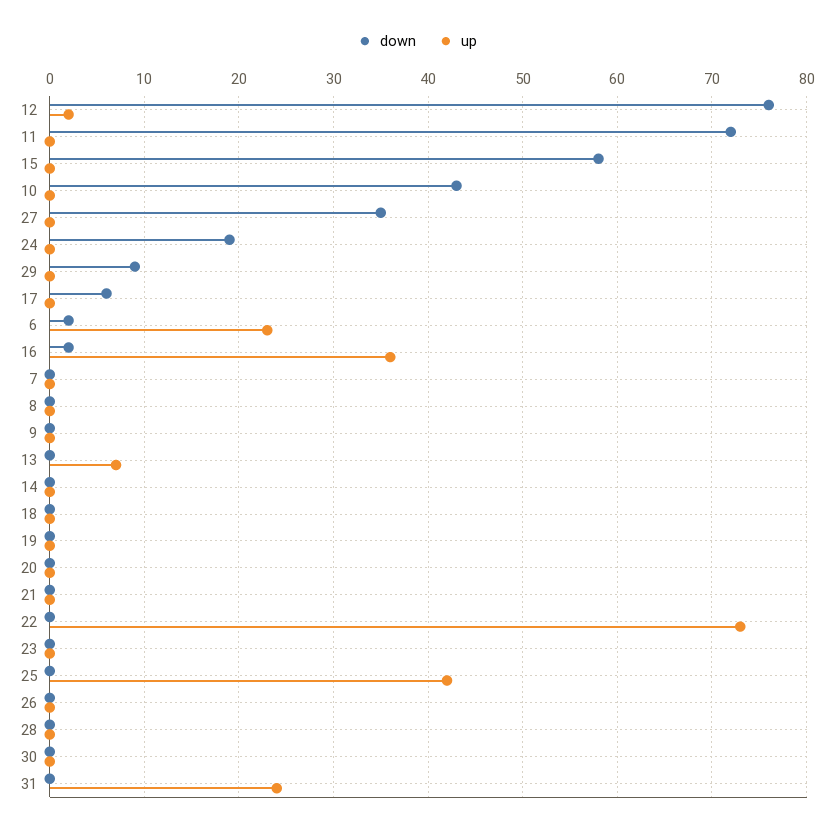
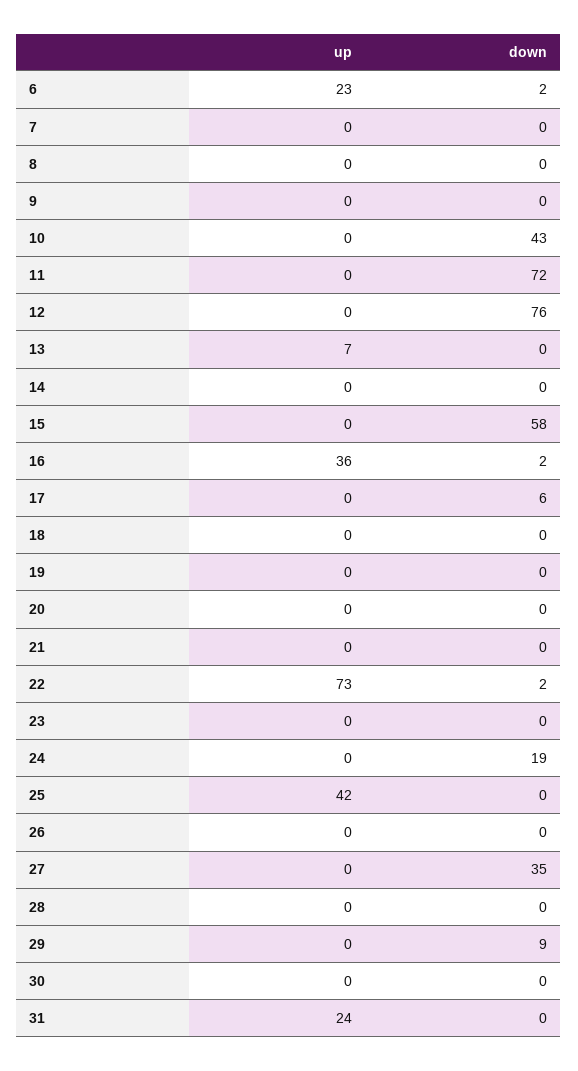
  {
    "down": {
      "12": 76,
      "11": 72,
      "15": 58,
      "10": 43,
      "27": 35,
      "24": 19,
      "29": 9,
      "17": 6,
      "6": 2,
      "16": 2,
      "7": 0,
      "8": 0,
      "9": 0,
      "13": 0,
      "14": 0,
      "18": 0,
      "19": 0,
      "20": 0,
      "21": 0,
-     "22": 0,
+     "22": 2,
      "23": 0,
      "25": 0,
      "26": 0,
      "28": 0,
      "30": 0,
      "31": 0
    },
    "up": {
-     "12": 2,
+     "12": 0,
      "11": 0,
      "15": 0,
      "10": 0,
      "27": 0,
      "24": 0,
      "29": 0,
      "17": 0,
      "6": 23,
      "16": 36,
      "7": 0,
      "8": 0,
      "9": 0,
      "13": 7,
      "14": 0,
      "18": 0,
      "19": 0,
      "20": 0,
      "21": 0,
      "22": 73,
      "23": 0,
      "25": 42,
      "26": 0,
      "28": 0,
      "30": 0,
      "31": 24
    }
  }

